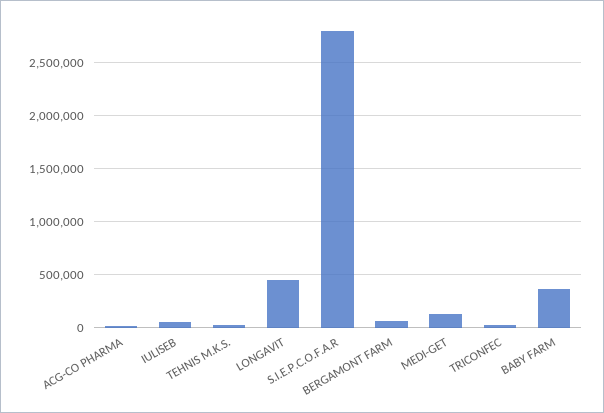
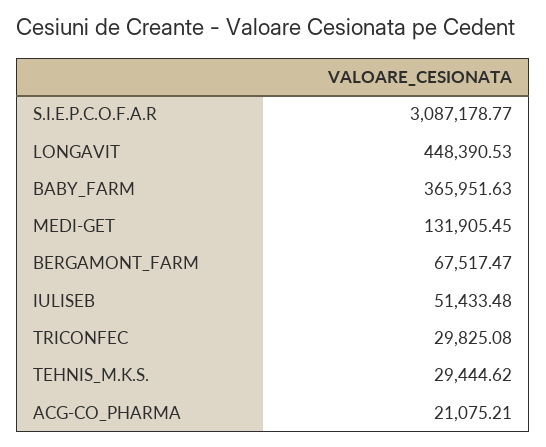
  {
    "ACG-CO PHARMA": 21075.21,
    "IULISEB": 51433.48,
    "TEHNIS M.K.S.": 29444.62,
    "LONGAVIT": 448390.53,
-   "S.I.E.P.C.O.F.A.R": 2800000,
+   "S.I.E.P.C.O.F.A.R": 3087178.77,
    "BERGAMONT FARM": 67517.47,
    "MEDI-GET": 131905.45,
    "TRICONFEC": 29825.08,
    "BABY FARM": 365951.63
  }

